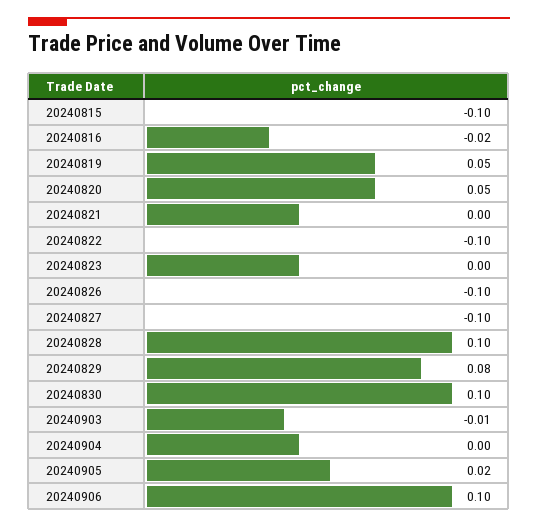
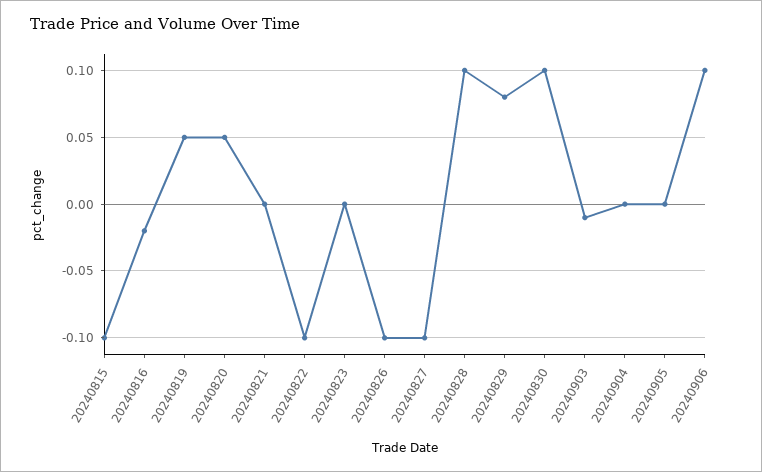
  {
    "20240815": -0.1,
    "20240816": -0.02,
    "20240819": 0.05,
    "20240820": 0.05,
    "20240821": 0,
    "20240822": -0.1,
    "20240823": 0,
    "20240826": -0.1,
    "20240827": -0.1,
    "20240828": 0.1,
    "20240829": 0.08,
    "20240830": 0.1,
    "20240903": -0.01,
    "20240904": 0,
-   "20240905": 0.02,
+   "20240905": 0,
    "20240906": 0.1
  }

